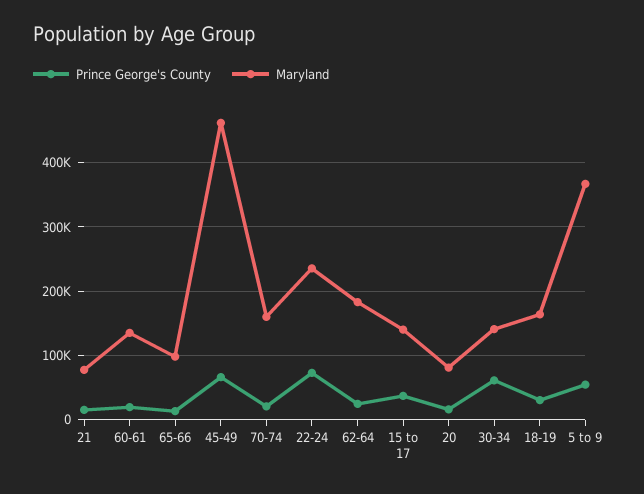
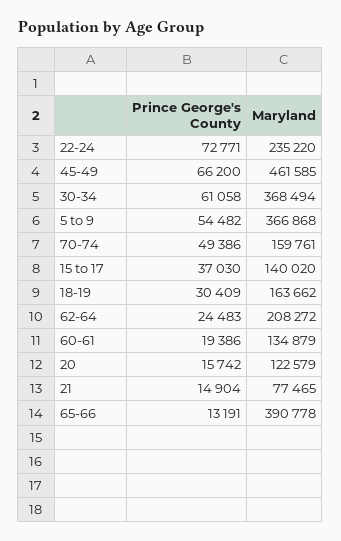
  {
    "Prince George's County": {
      "21": 14904,
      "60-61": 19386,
      "65-66": 13191,
      "45-49": 66200,
-     "70-74": 20000,
+     "70-74": 49386,
      "22-24": 72771,
      "62-64": 24483,
      "15 to 17": 37030,
      "20": 15742,
      "30-34": 61058,
      "18-19": 30409,
      "5 to 9": 54482
    },
    "Maryland": {
      "21": 77465,
      "60-61": 134879,
-     "65-66": 100000,
+     "65-66": 390778,
      "45-49": 461585,
      "70-74": 159761,
      "22-24": 235220,
-     "62-64": 180000,
+     "62-64": 208272,
      "15 to 17": 140020,
-     "20": 80000,
+     "20": 122579,
-     "30-34": 140000,
+     "30-34": 368494,
      "18-19": 163662,
      "5 to 9": 366868
    }
  }

